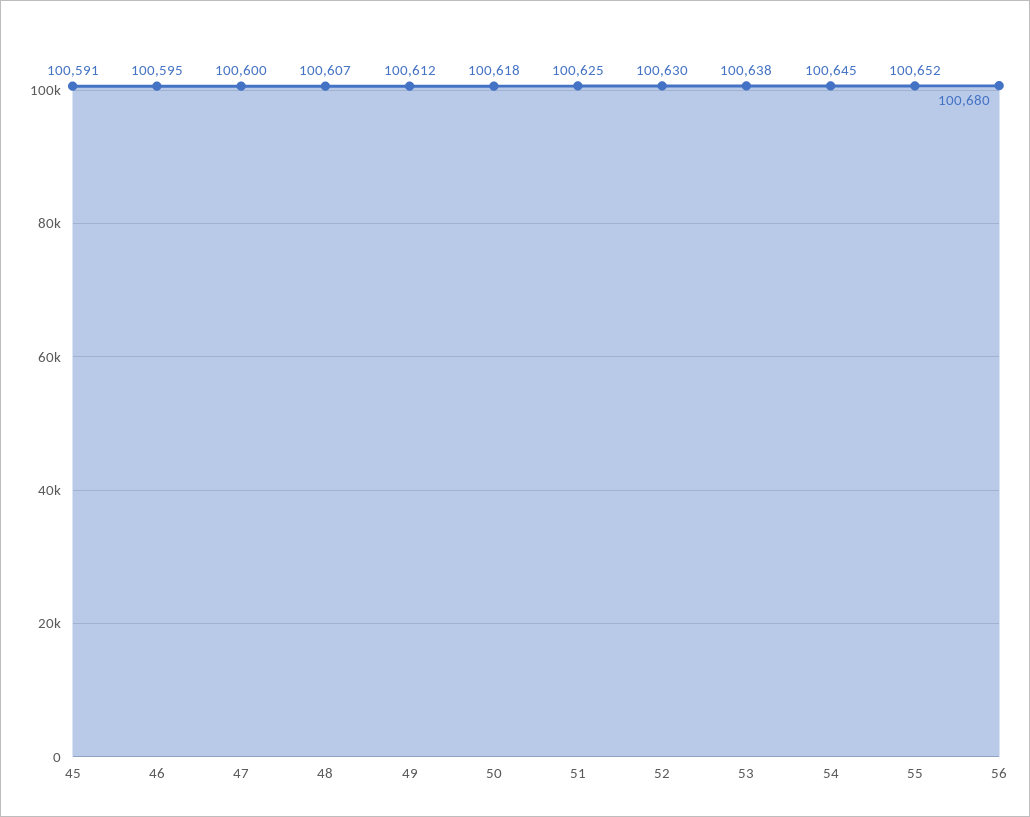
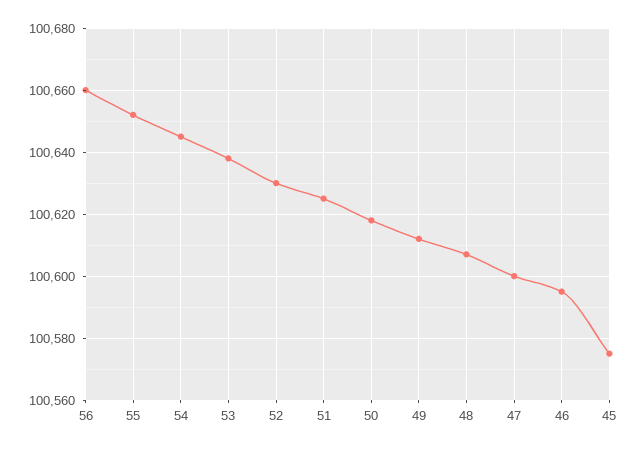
  {
-   "45": 100591,
+   "45": 100575,
    "46": 100595,
    "47": 100600,
    "48": 100607,
    "49": 100612,
    "50": 100618,
    "51": 100625,
    "52": 100630,
    "53": 100638,
    "54": 100645,
    "55": 100652,
-   "56": 100680
+   "56": 100660
  }

